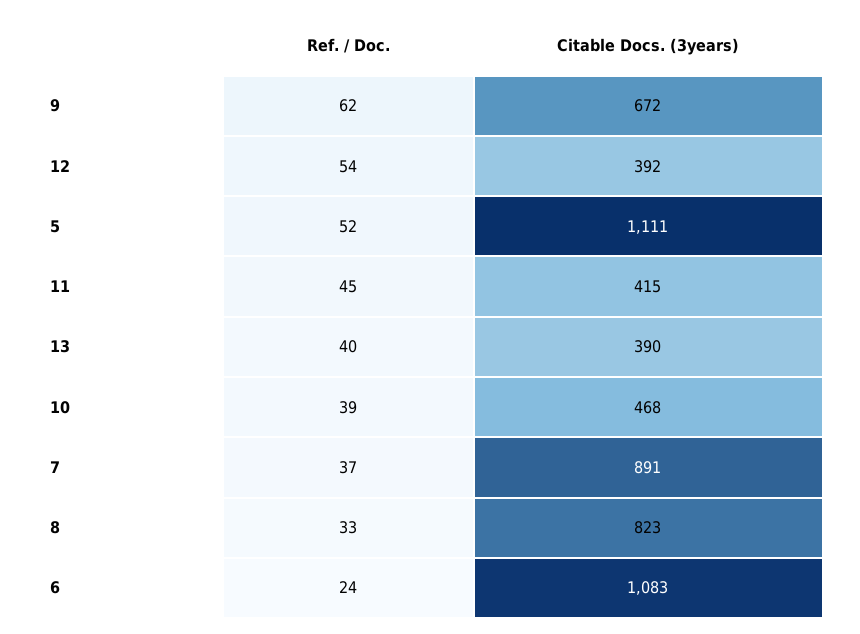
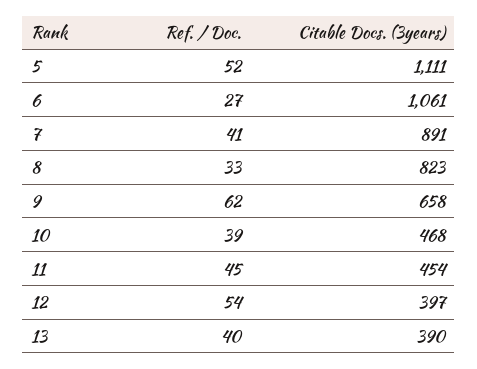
  {
    "Ref. / Doc.": {
      "9": 62,
      "12": 54,
      "5": 52,
      "11": 45,
      "13": 40,
      "10": 39,
-     "7": 37,
+     "7": 41,
      "8": 33,
-     "6": 24
+     "6": 27
    },
    "Citable Docs. (3years)": {
-     "9": 672,
+     "9": 658,
-     "12": 392,
+     "12": 397,
      "5": 1111,
-     "11": 415,
+     "11": 454,
      "13": 390,
      "10": 468,
      "7": 891,
      "8": 823,
-     "6": 1083
+     "6": 1061
    }
  }

